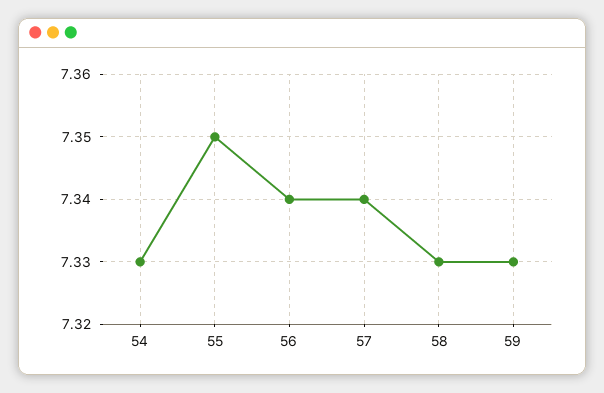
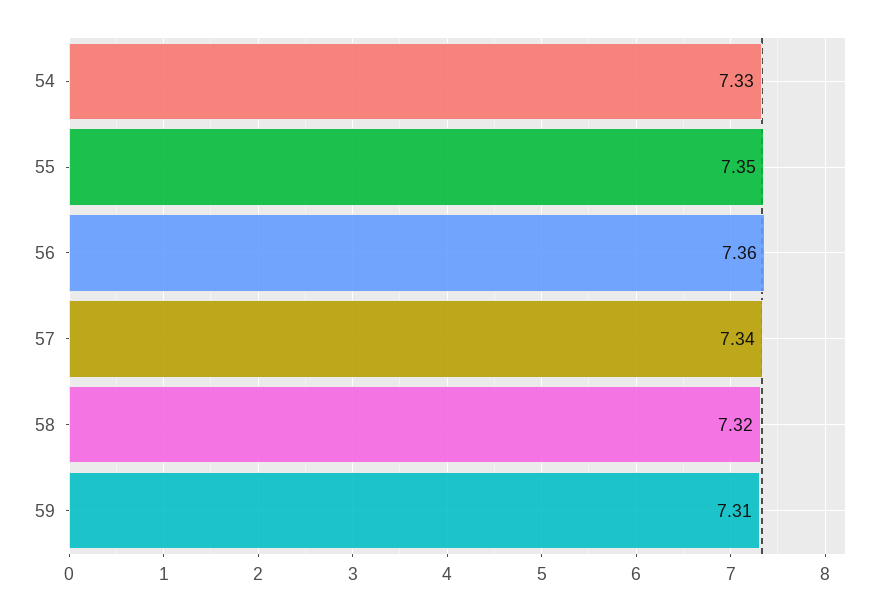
  {
    "54": 7.33,
    "55": 7.35,
-   "56": 7.34,
+   "56": 7.36,
    "57": 7.34,
-   "58": 7.33,
+   "58": 7.32,
-   "59": 7.33
+   "59": 7.31
  }

